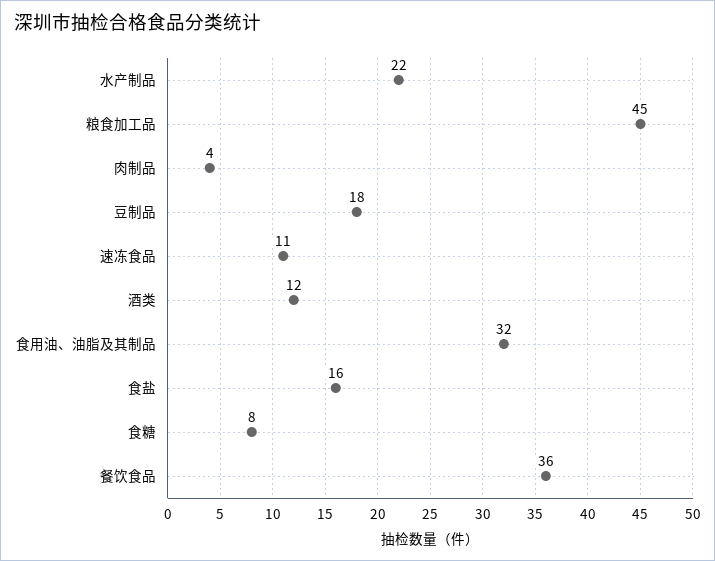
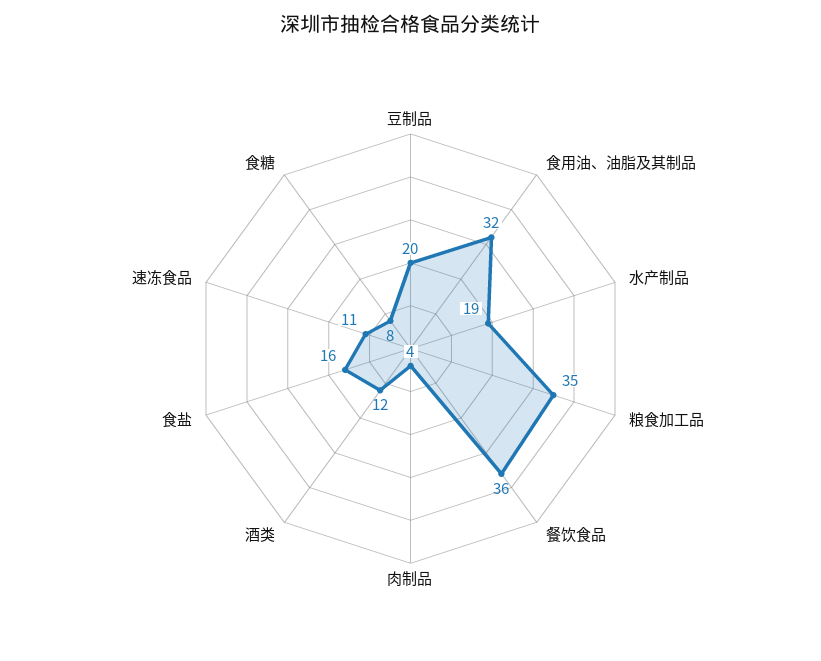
  {
-   "水产制品": 22,
+   "水产制品": 19,
-   "粮食加工品": 45,
+   "粮食加工品": 35,
    "肉制品": 4,
-   "豆制品": 18,
+   "豆制品": 20,
    "速冻食品": 11,
    "酒类": 12,
    "食用油、油脂及其制品": 32,
    "食盐": 16,
    "食糖": 8,
    "餐饮食品": 36
  }

